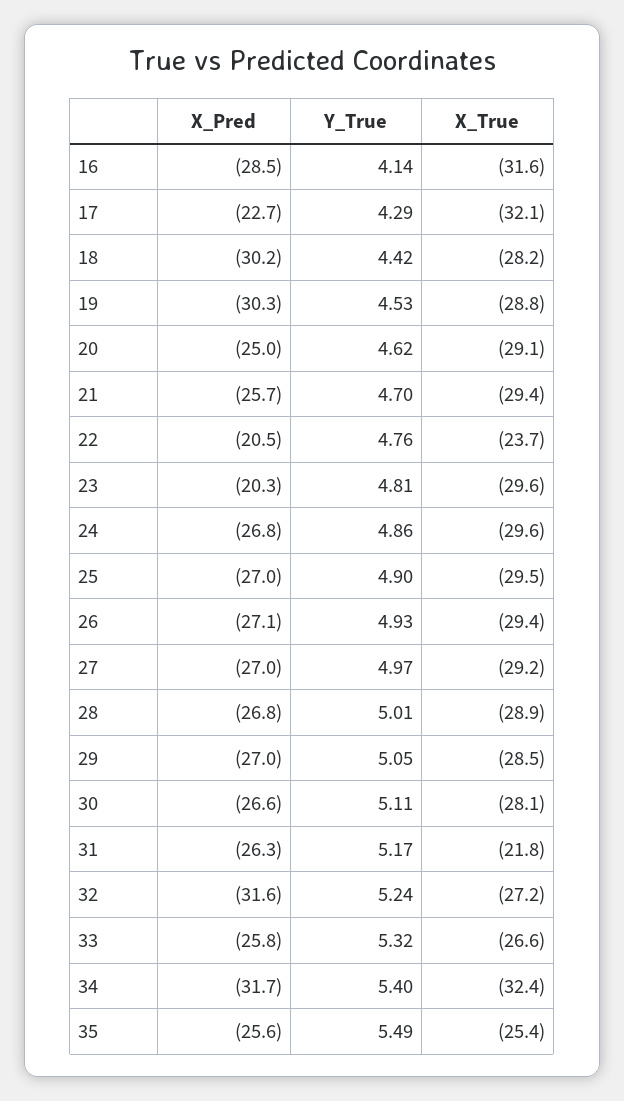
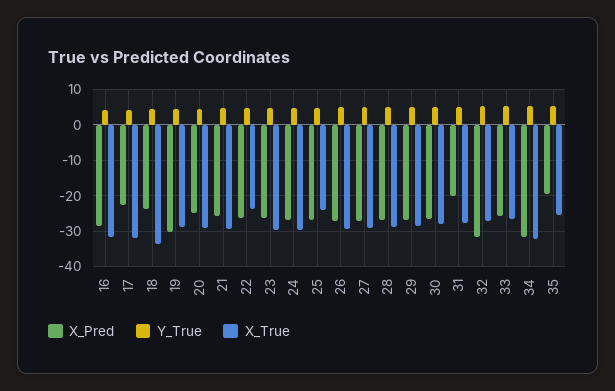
  {
    "X_Pred": {
      "16": -28.5,
      "17": -22.7,
-     "18": -30.2,
+     "18": -24,
      "19": -30.3,
      "20": -25,
      "21": -25.7,
-     "22": -20.5,
+     "22": -26,
-     "23": -20.3,
+     "23": -26,
      "24": -26.8,
      "25": -27,
      "26": -27.1,
      "27": -27,
      "28": -26.8,
      "29": -27,
      "30": -26.6,
-     "31": -26.3,
+     "31": -20,
      "32": -31.6,
      "33": -25.8,
      "34": -31.7,
-     "35": -25.6
+     "35": -20
    },
    "Y_True": {
      "16": 4.14,
      "17": 4.29,
      "18": 4.42,
      "19": 4.53,
      "20": 4.62,
      "21": 4.7,
      "22": 4.76,
      "23": 4.81,
      "24": 4.86,
      "25": 4.9,
      "26": 4.93,
      "27": 4.97,
      "28": 5.01,
      "29": 5.05,
      "30": 5.11,
      "31": 5.17,
      "32": 5.24,
      "33": 5.32,
      "34": 5.4,
      "35": 5.49
    },
    "X_True": {
      "16": -31.6,
      "17": -32.1,
-     "18": -28.2,
+     "18": -34,
      "19": -28.8,
      "20": -29.1,
      "21": -29.4,
      "22": -23.7,
      "23": -29.6,
      "24": -29.6,
-     "25": -29.5,
+     "25": -24,
      "26": -29.4,
      "27": -29.2,
      "28": -28.9,
      "29": -28.5,
      "30": -28.1,
-     "31": -21.8,
+     "31": -28,
      "32": -27.2,
      "33": -26.6,
      "34": -32.4,
      "35": -25.4
    }
  }

